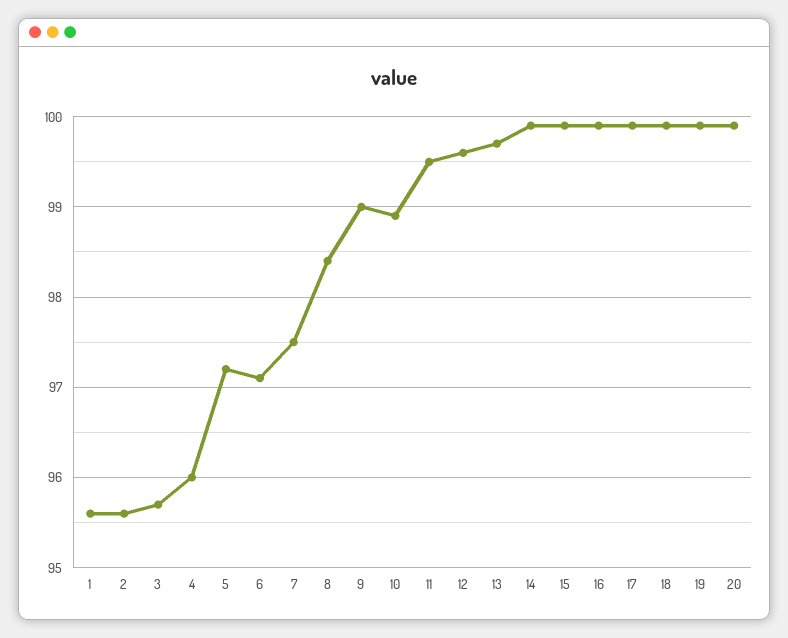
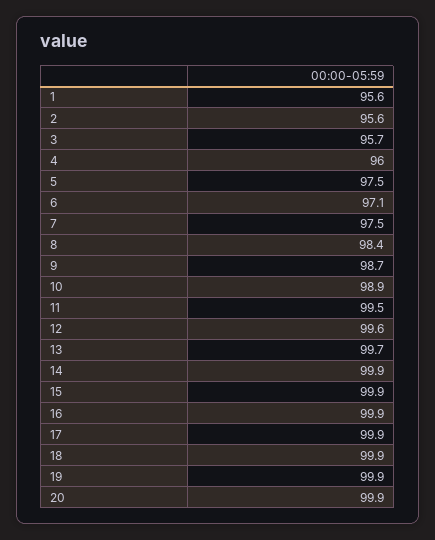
  {
    "1": 95.6,
    "2": 95.6,
    "3": 95.7,
    "4": 96,
-   "5": 97.2,
+   "5": 97.5,
    "6": 97.1,
    "7": 97.5,
    "8": 98.4,
-   "9": 99,
+   "9": 98.7,
    "10": 98.9,
    "11": 99.5,
    "12": 99.6,
    "13": 99.7,
    "14": 99.9,
    "15": 99.9,
    "16": 99.9,
    "17": 99.9,
    "18": 99.9,
    "19": 99.9,
    "20": 99.9
  }

